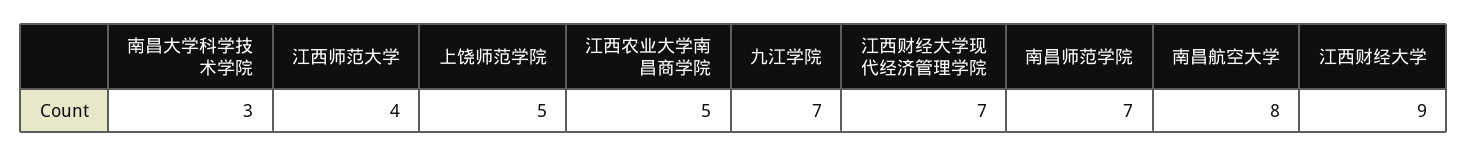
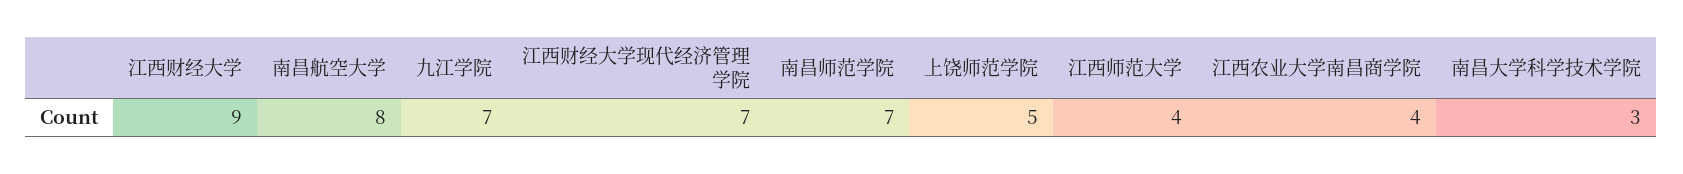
  {
    "南昌大学科学技术学院": 3,
    "江西师范大学": 4,
    "上饶师范学院": 5,
-   "江西农业大学南昌商学院": 5,
+   "江西农业大学南昌商学院": 4,
    "九江学院": 7,
    "江西财经大学现代经济管理学院": 7,
    "南昌师范学院": 7,
    "南昌航空大学": 8,
    "江西财经大学": 9
  }

